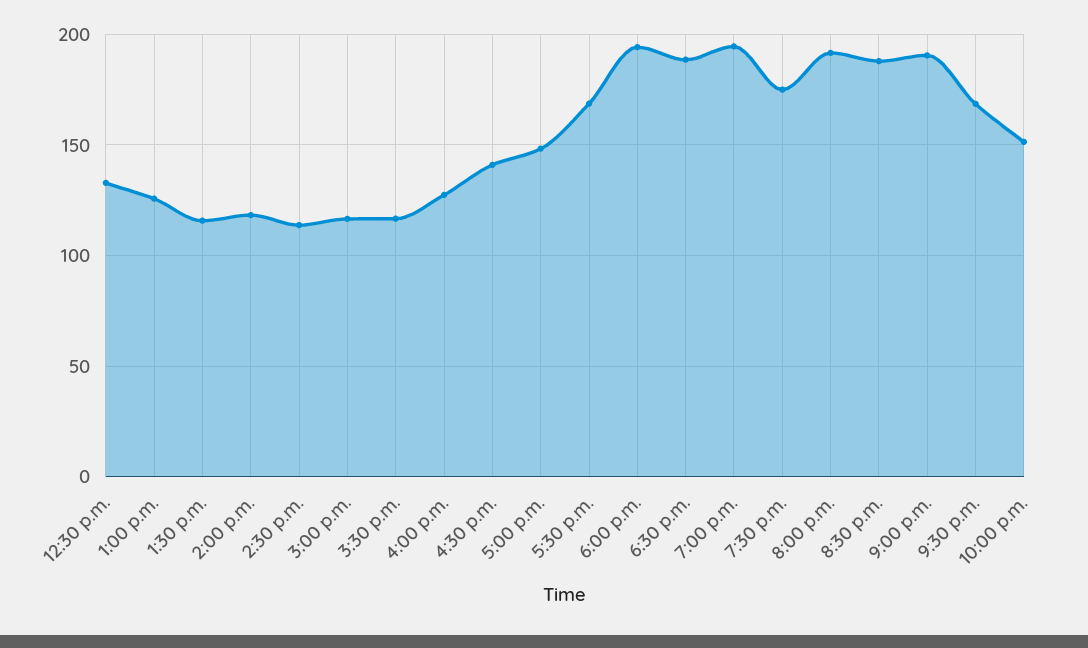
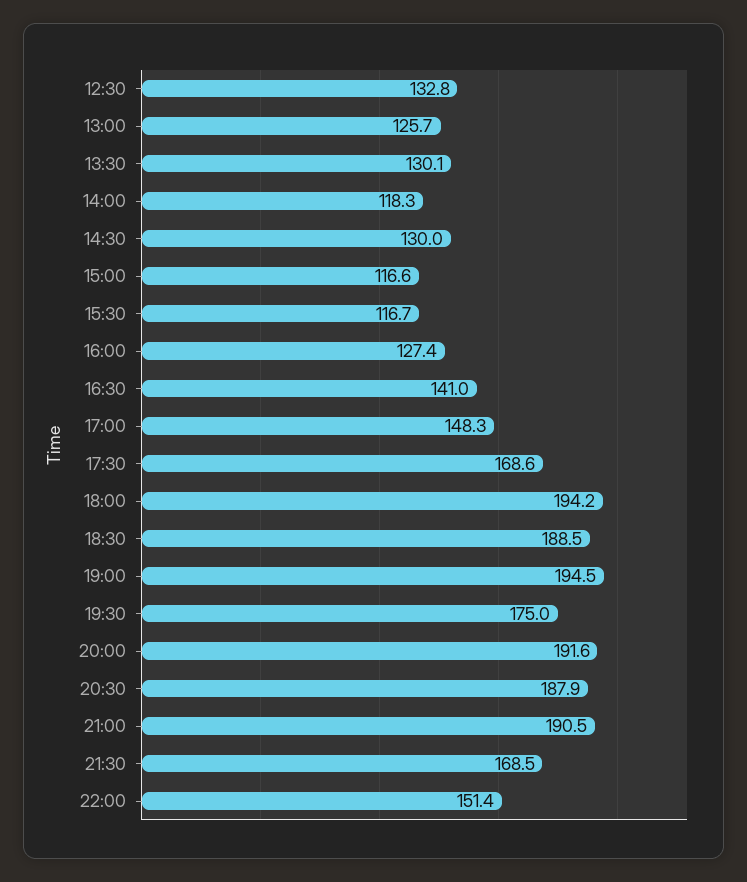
  {
    "12:30 p.m.": 132.8,
    "1:00 p.m.": 125.7,
-   "1:30 p.m.": 115,
+   "1:30 p.m.": 130.1,
    "2:00 p.m.": 118.3,
-   "2:30 p.m.": 115,
+   "2:30 p.m.": 130,
    "3:00 p.m.": 116.6,
    "3:30 p.m.": 116.7,
    "4:00 p.m.": 127.4,
    "4:30 p.m.": 141,
    "5:00 p.m.": 148.3,
    "5:30 p.m.": 168.6,
    "6:00 p.m.": 194.2,
    "6:30 p.m.": 188.5,
    "7:00 p.m.": 194.5,
    "7:30 p.m.": 175,
    "8:00 p.m.": 191.6,
    "8:30 p.m.": 187.9,
    "9:00 p.m.": 190.5,
    "9:30 p.m.": 168.5,
    "10:00 p.m.": 151.4
  }

